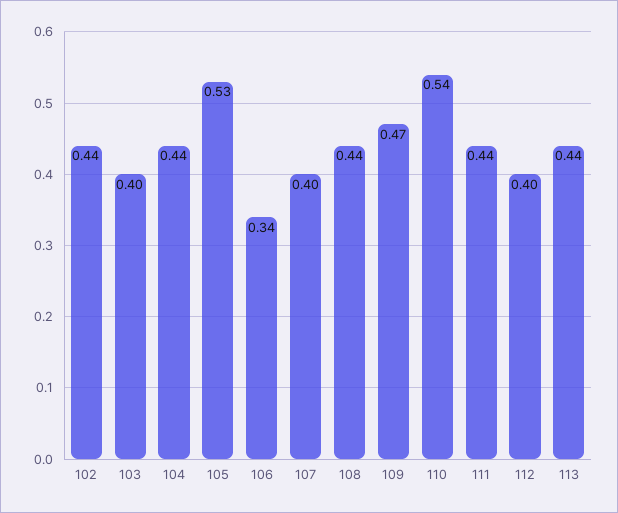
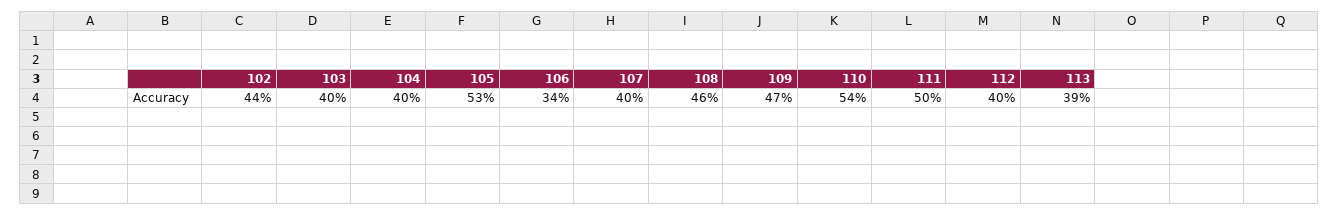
  {
    "102": 0.44,
    "103": 0.4,
-   "104": 0.44,
+   "104": 0.4,
    "105": 0.53,
    "106": 0.34,
    "107": 0.4,
-   "108": 0.44,
+   "108": 0.46,
    "109": 0.47,
    "110": 0.54,
-   "111": 0.44,
+   "111": 0.5,
    "112": 0.4,
-   "113": 0.44
+   "113": 0.39
  }

